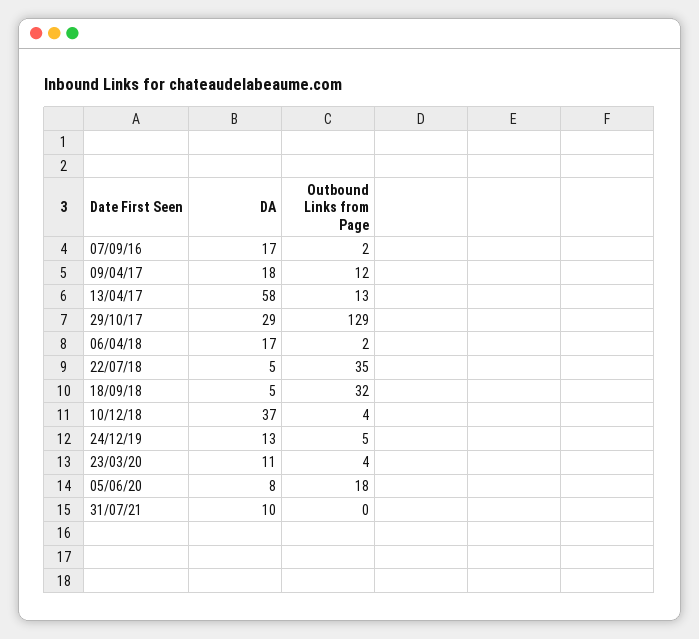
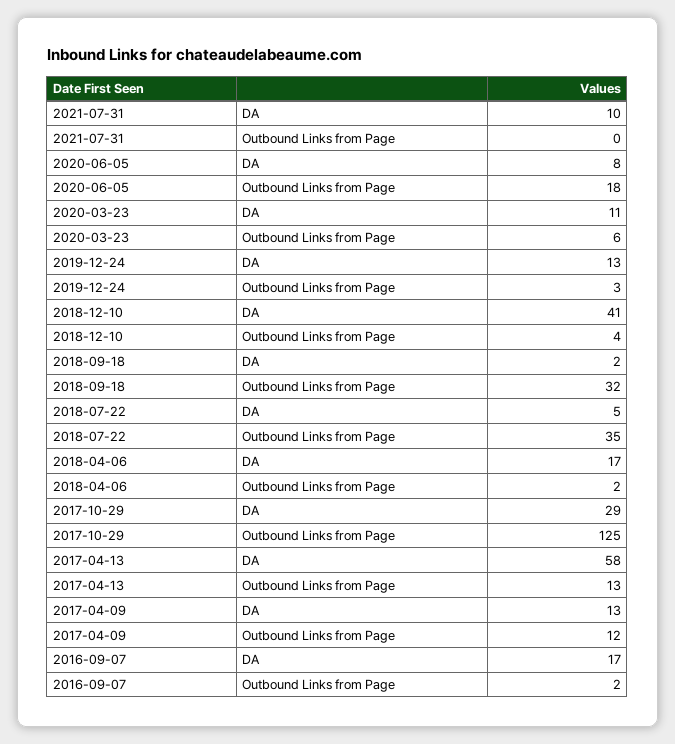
  {
    "DA": {
      "07/09/16": 17,
-     "09/04/17": 18,
+     "09/04/17": 13,
      "13/04/17": 58,
      "29/10/17": 29,
      "06/04/18": 17,
      "22/07/18": 5,
-     "18/09/18": 5,
+     "18/09/18": 2,
-     "10/12/18": 37,
+     "10/12/18": 41,
      "24/12/19": 13,
      "23/03/20": 11,
      "05/06/20": 8,
      "31/07/21": 10
    },
    "Outbound Links from Page": {
      "07/09/16": 2,
      "09/04/17": 12,
      "13/04/17": 13,
-     "29/10/17": 129,
+     "29/10/17": 125,
      "06/04/18": 2,
      "22/07/18": 35,
      "18/09/18": 32,
      "10/12/18": 4,
-     "24/12/19": 5,
+     "24/12/19": 3,
-     "23/03/20": 4,
+     "23/03/20": 6,
      "05/06/20": 18,
      "31/07/21": 0
    }
  }

